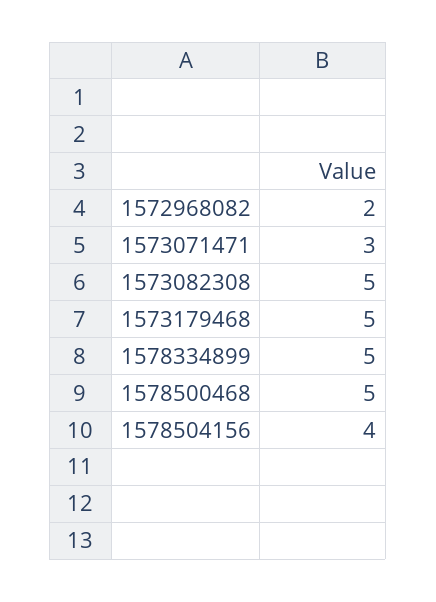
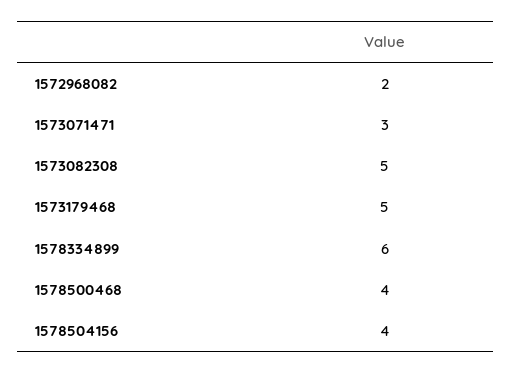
  {
    "1572968082": 2,
    "1573071471": 3,
    "1573082308": 5,
    "1573179468": 5,
-   "1578334899": 5,
+   "1578334899": 6,
-   "1578500468": 5,
+   "1578500468": 4,
    "1578504156": 4
  }

